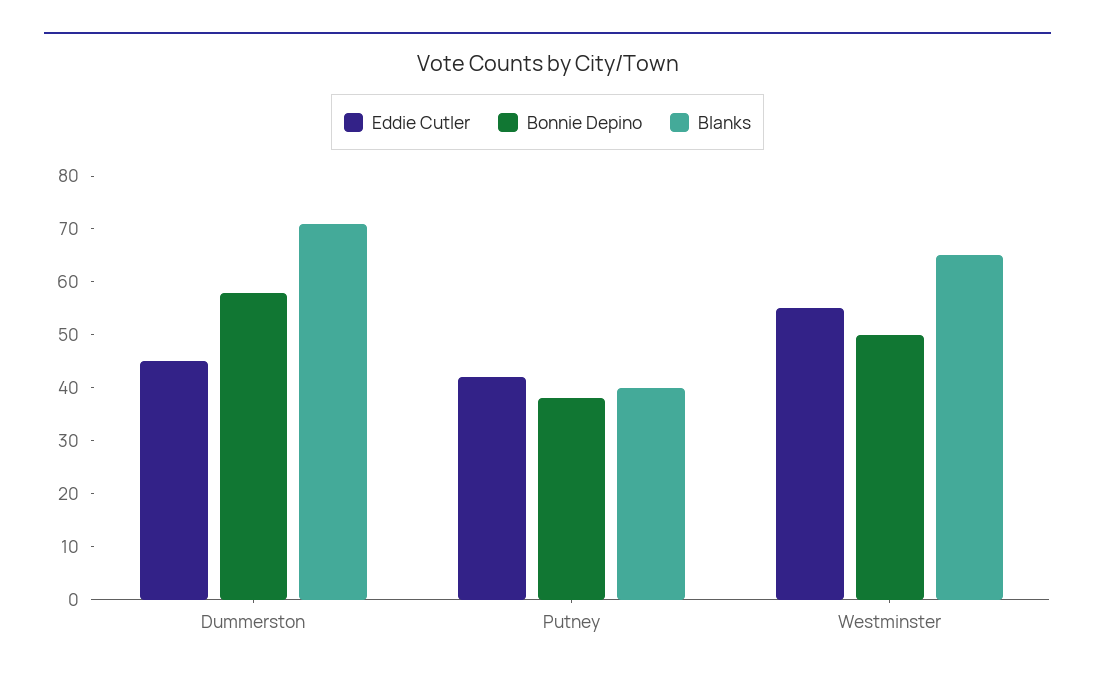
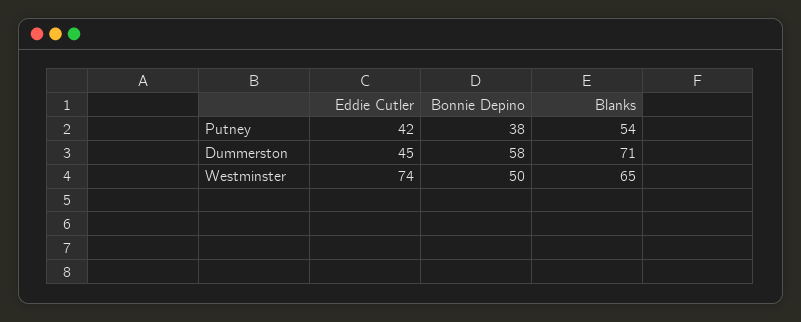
  {
    "Eddie Cutler": {
      "Dummerston": 45,
      "Putney": 42,
-     "Westminster": 55
+     "Westminster": 74
    },
    "Bonnie Depino": {
      "Dummerston": 58,
      "Putney": 38,
      "Westminster": 50
    },
    "Blanks": {
      "Dummerston": 71,
-     "Putney": 40,
+     "Putney": 54,
      "Westminster": 65
    }
  }

